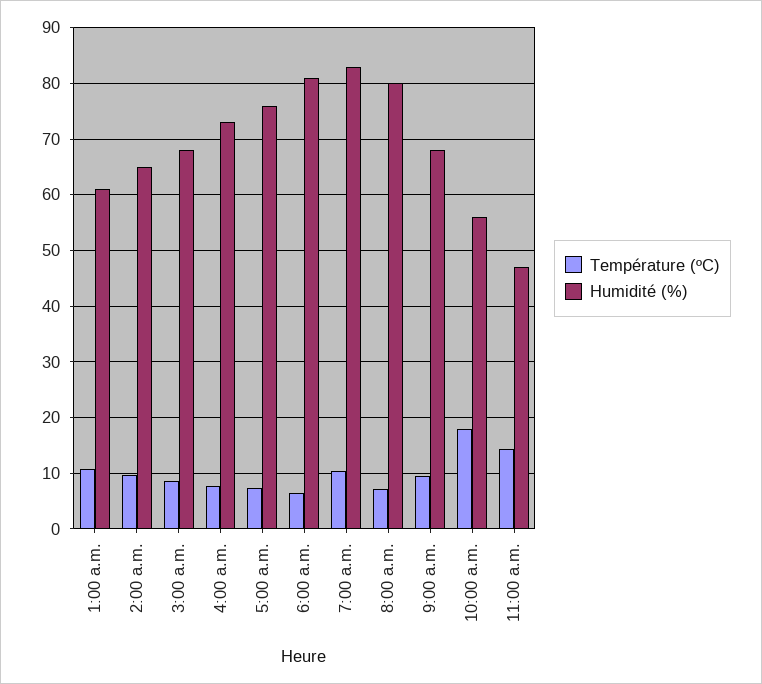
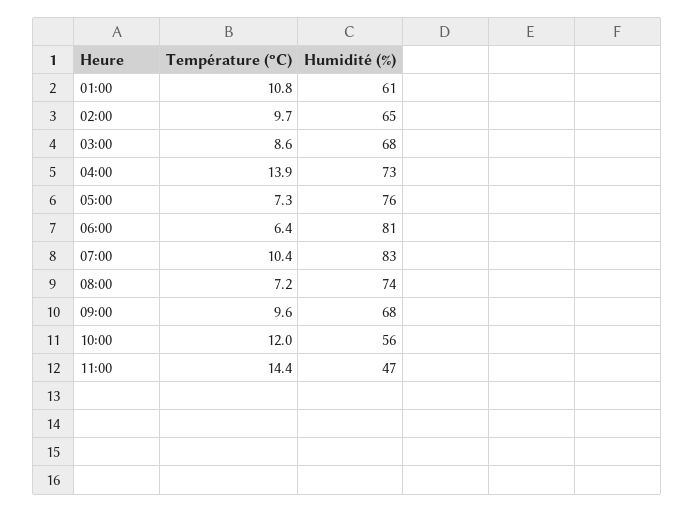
  {
    "Température (ºC)": {
      "1:00 a.m.": 10.8,
      "2:00 a.m.": 9.7,
      "3:00 a.m.": 8.6,
-     "4:00 a.m.": 8,
+     "4:00 a.m.": 13.9,
      "5:00 a.m.": 7.3,
      "6:00 a.m.": 6.4,
      "7:00 a.m.": 10.4,
      "8:00 a.m.": 7.2,
      "9:00 a.m.": 9.6,
-     "10:00 a.m.": 18,
+     "10:00 a.m.": 12,
      "11:00 a.m.": 14.4
    },
    "Humidité (%)": {
      "1:00 a.m.": 61,
      "2:00 a.m.": 65,
      "3:00 a.m.": 68,
      "4:00 a.m.": 73,
      "5:00 a.m.": 76,
      "6:00 a.m.": 81,
      "7:00 a.m.": 83,
-     "8:00 a.m.": 80,
+     "8:00 a.m.": 74,
      "9:00 a.m.": 68,
      "10:00 a.m.": 56,
      "11:00 a.m.": 47
    }
  }

